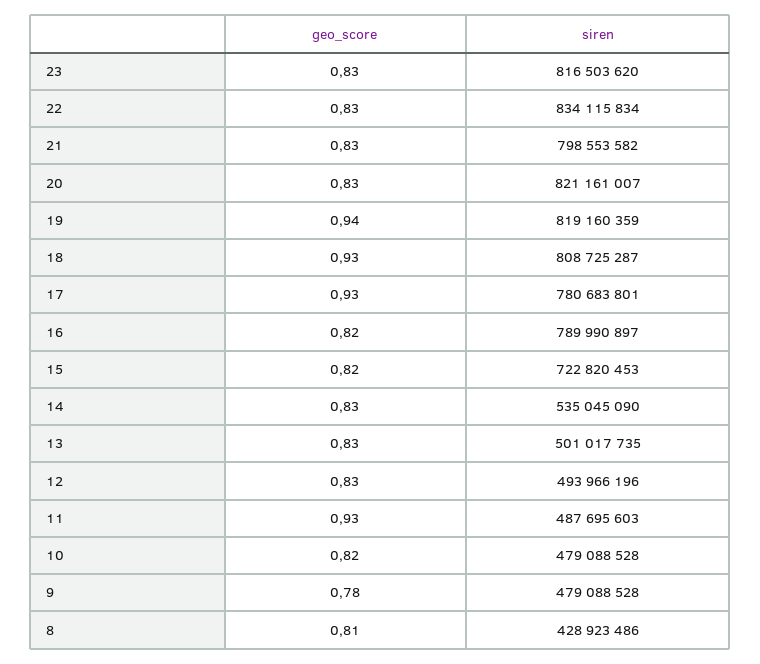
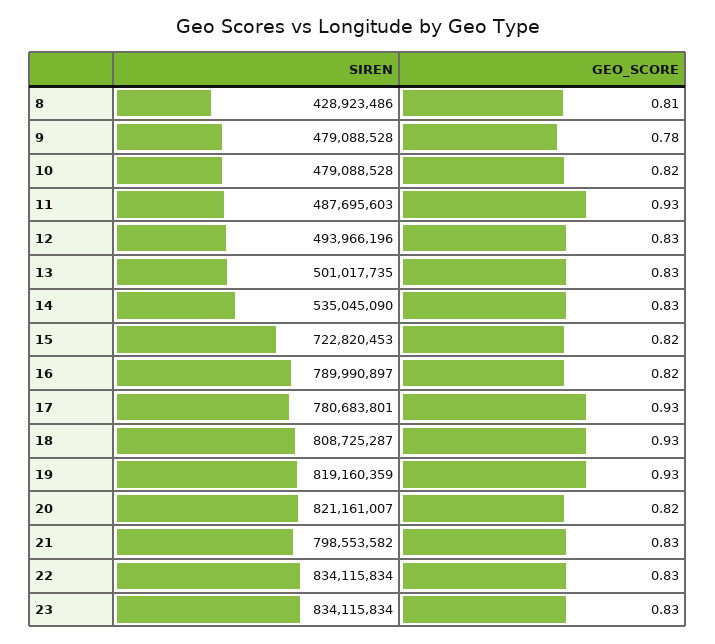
  {
    "geo_score": {
      "23": 0.83,
      "22": 0.83,
      "21": 0.83,
-     "20": 0.83,
+     "20": 0.82,
-     "19": 0.94,
+     "19": 0.93,
      "18": 0.93,
      "17": 0.93,
      "16": 0.82,
      "15": 0.82,
      "14": 0.83,
      "13": 0.83,
      "12": 0.83,
      "11": 0.93,
      "10": 0.82,
      "9": 0.78,
      "8": 0.81
    },
    "siren": {
-     "23": 816503620,
+     "23": 834115834,
      "22": 834115834,
      "21": 798553582,
      "20": 821161007,
      "19": 819160359,
      "18": 808725287,
      "17": 780683801,
      "16": 789990897,
      "15": 722820453,
      "14": 535045090,
      "13": 501017735,
      "12": 493966196,
      "11": 487695603,
      "10": 479088528,
      "9": 479088528,
      "8": 428923486
    }
  }

